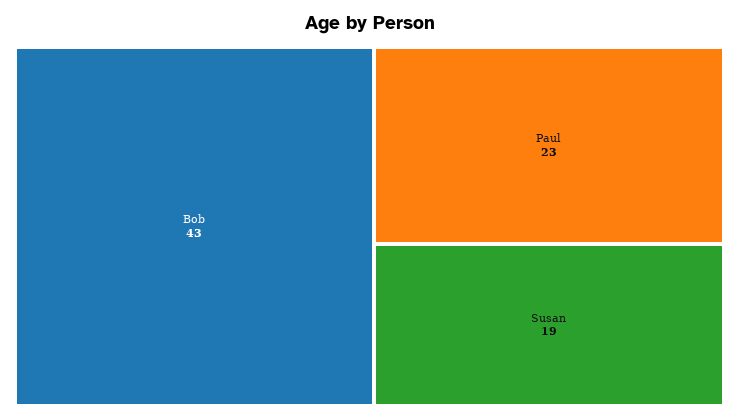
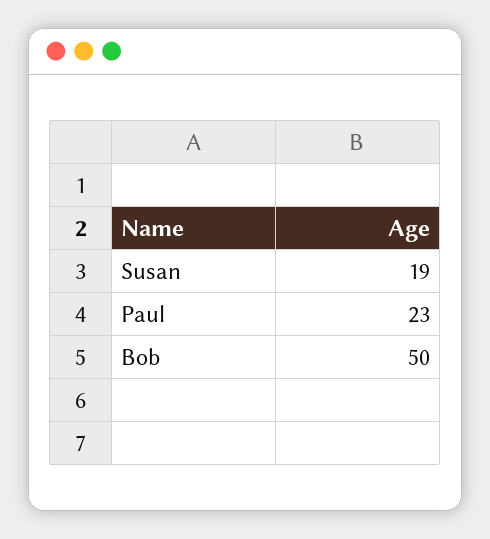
  {
-   "Bob": 43,
+   "Bob": 50,
    "Paul": 23,
    "Susan": 19
  }

